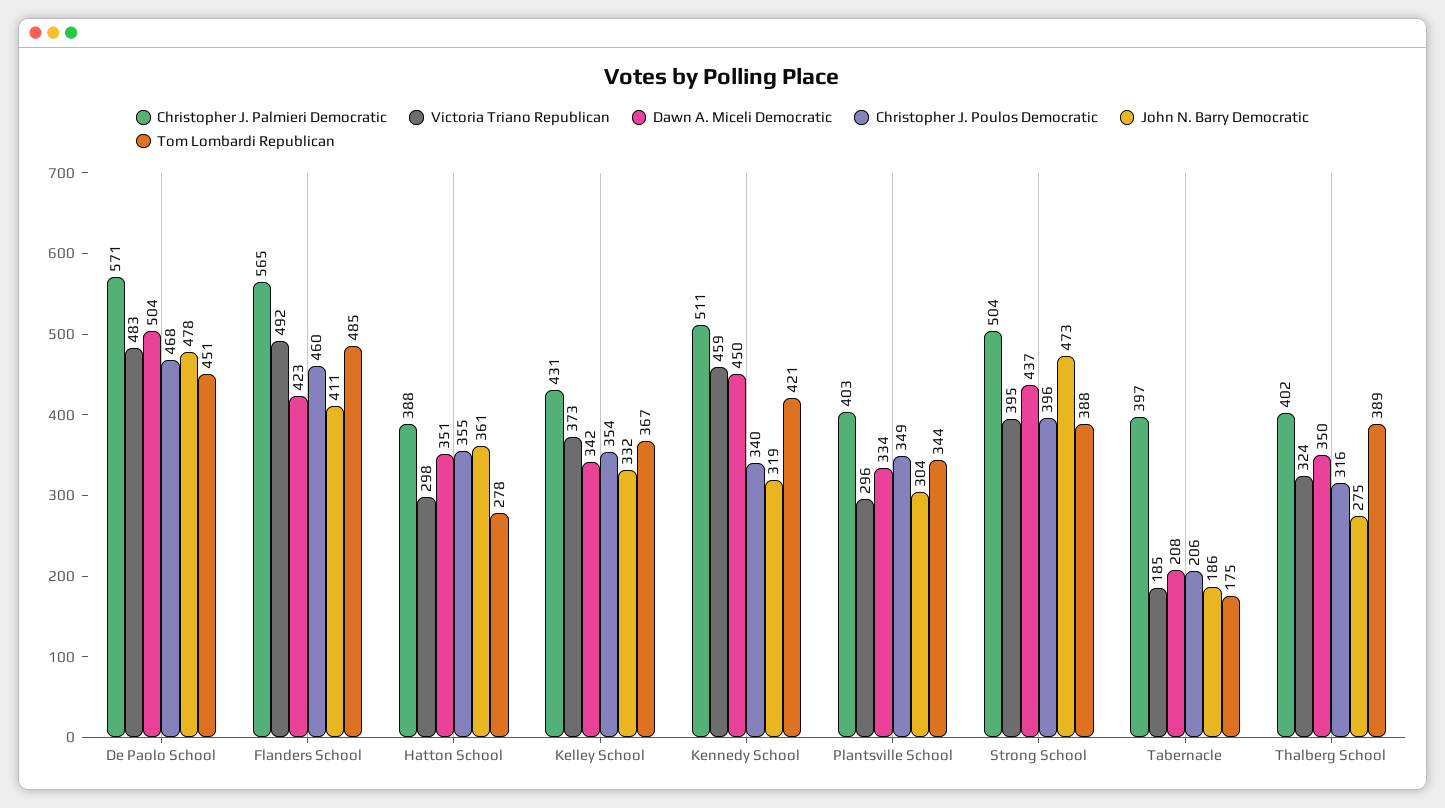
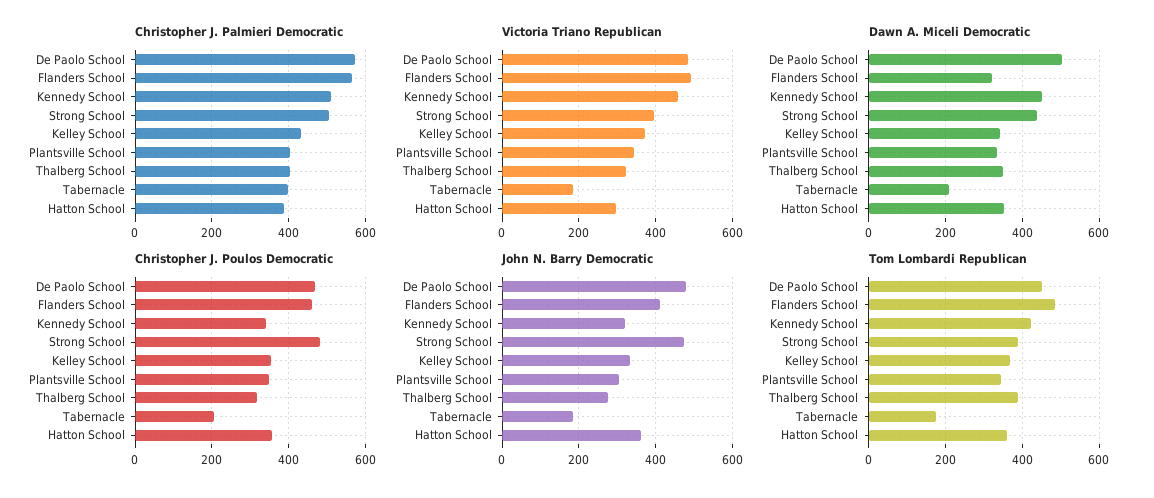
  {
    "Christopher J. Palmieri Democratic": {
      "De Paolo School": 571,
      "Flanders School": 565,
      "Hatton School": 388,
      "Kelley School": 431,
      "Kennedy School": 511,
      "Plantsville School": 403,
      "Strong School": 504,
      "Tabernacle": 397,
      "Thalberg School": 402
    },
    "Victoria Triano Republican": {
      "De Paolo School": 483,
      "Flanders School": 492,
      "Hatton School": 298,
      "Kelley School": 373,
      "Kennedy School": 459,
-     "Plantsville School": 296,
+     "Plantsville School": 340,
      "Strong School": 395,
      "Tabernacle": 185,
      "Thalberg School": 324
    },
    "Dawn A. Miceli Democratic": {
      "De Paolo School": 504,
-     "Flanders School": 423,
+     "Flanders School": 320,
      "Hatton School": 351,
      "Kelley School": 342,
      "Kennedy School": 450,
      "Plantsville School": 334,
      "Strong School": 437,
      "Tabernacle": 208,
      "Thalberg School": 350
    },
    "Christopher J. Poulos Democratic": {
      "De Paolo School": 468,
      "Flanders School": 460,
      "Hatton School": 355,
      "Kelley School": 354,
      "Kennedy School": 340,
      "Plantsville School": 349,
-     "Strong School": 396,
+     "Strong School": 480,
      "Tabernacle": 206,
      "Thalberg School": 316
    },
    "John N. Barry Democratic": {
      "De Paolo School": 478,
      "Flanders School": 411,
      "Hatton School": 361,
      "Kelley School": 332,
      "Kennedy School": 319,
      "Plantsville School": 304,
      "Strong School": 473,
      "Tabernacle": 186,
      "Thalberg School": 275
    },
    "Tom Lombardi Republican": {
      "De Paolo School": 451,
      "Flanders School": 485,
-     "Hatton School": 278,
+     "Hatton School": 360,
      "Kelley School": 367,
      "Kennedy School": 421,
      "Plantsville School": 344,
      "Strong School": 388,
      "Tabernacle": 175,
      "Thalberg School": 389
    }
  }

